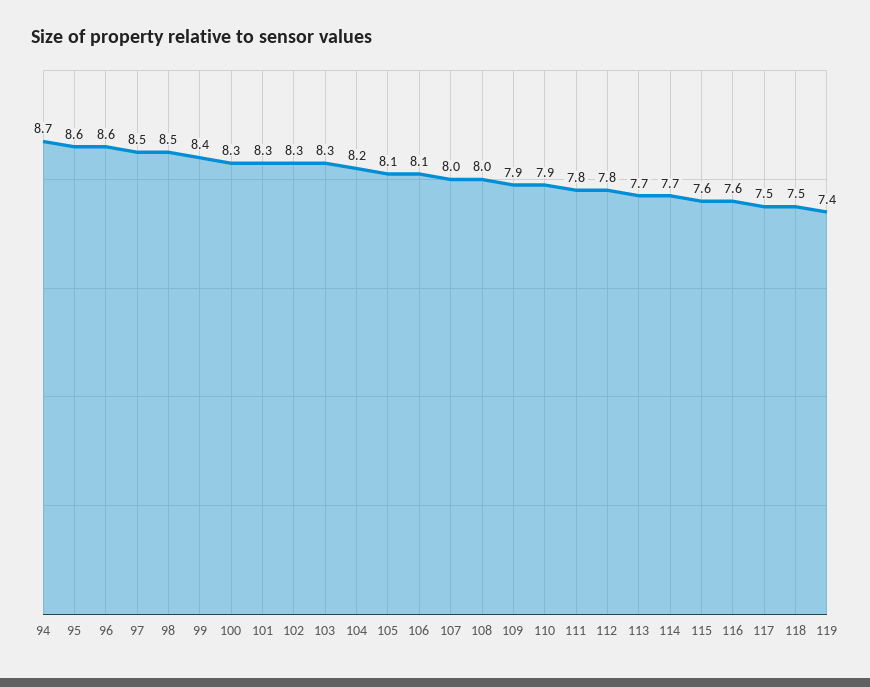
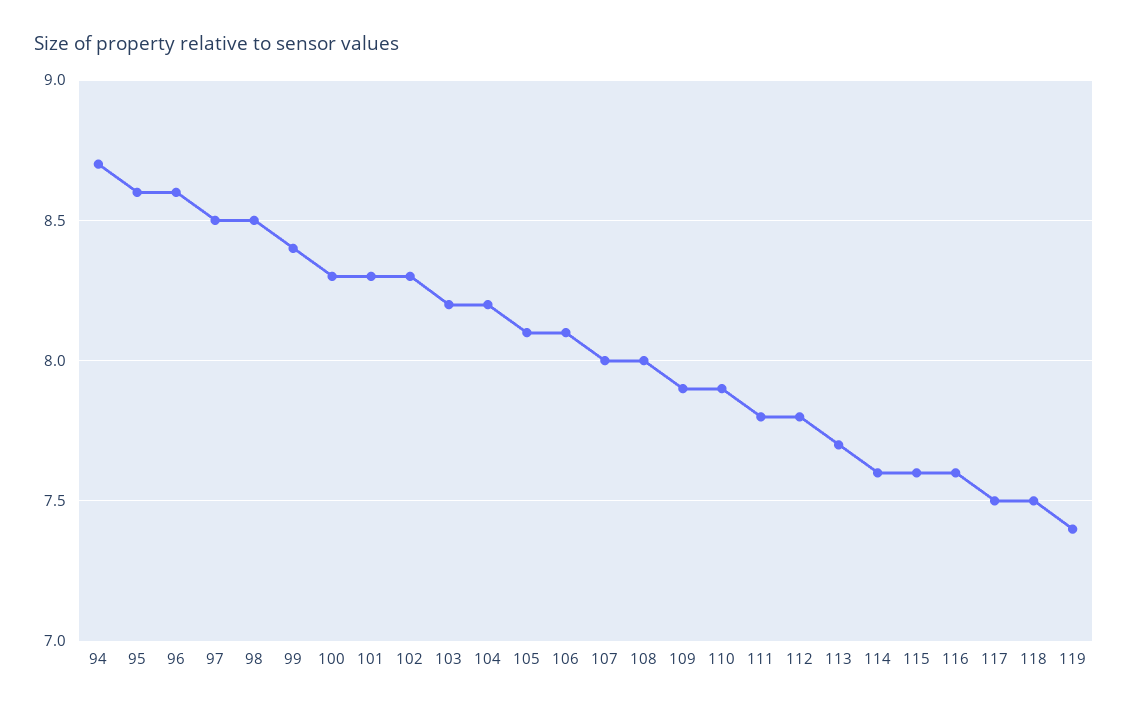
  {
    "94": 8.7,
    "95": 8.6,
    "96": 8.6,
    "97": 8.5,
    "98": 8.5,
    "99": 8.4,
    "100": 8.3,
    "101": 8.3,
    "102": 8.3,
-   "103": 8.3,
+   "103": 8.2,
    "104": 8.2,
    "105": 8.1,
    "106": 8.1,
    "107": 8,
    "108": 8,
    "109": 7.9,
    "110": 7.9,
    "111": 7.8,
    "112": 7.8,
    "113": 7.7,
-   "114": 7.7,
+   "114": 7.6,
    "115": 7.6,
    "116": 7.6,
    "117": 7.5,
    "118": 7.5,
    "119": 7.4
  }

